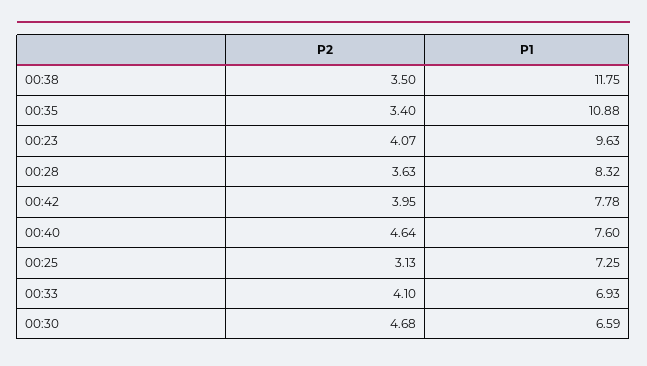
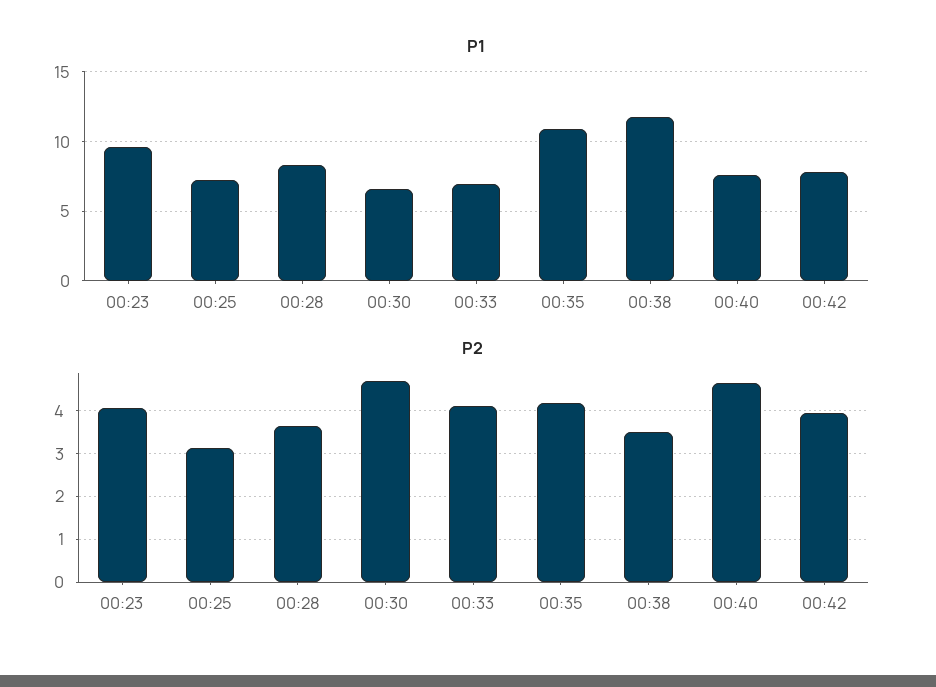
  {
    "P2": {
      "00:38": 3.5,
-     "00:35": 3.4,
+     "00:35": 4.2,
      "00:23": 4.07,
      "00:28": 3.63,
      "00:42": 3.95,
      "00:40": 4.64,
      "00:25": 3.13,
      "00:33": 4.1,
      "00:30": 4.68
    },
    "P1": {
      "00:38": 11.75,
      "00:35": 10.88,
      "00:23": 9.63,
      "00:28": 8.32,
      "00:42": 7.78,
      "00:40": 7.6,
      "00:25": 7.25,
      "00:33": 6.93,
      "00:30": 6.59
    }
  }

